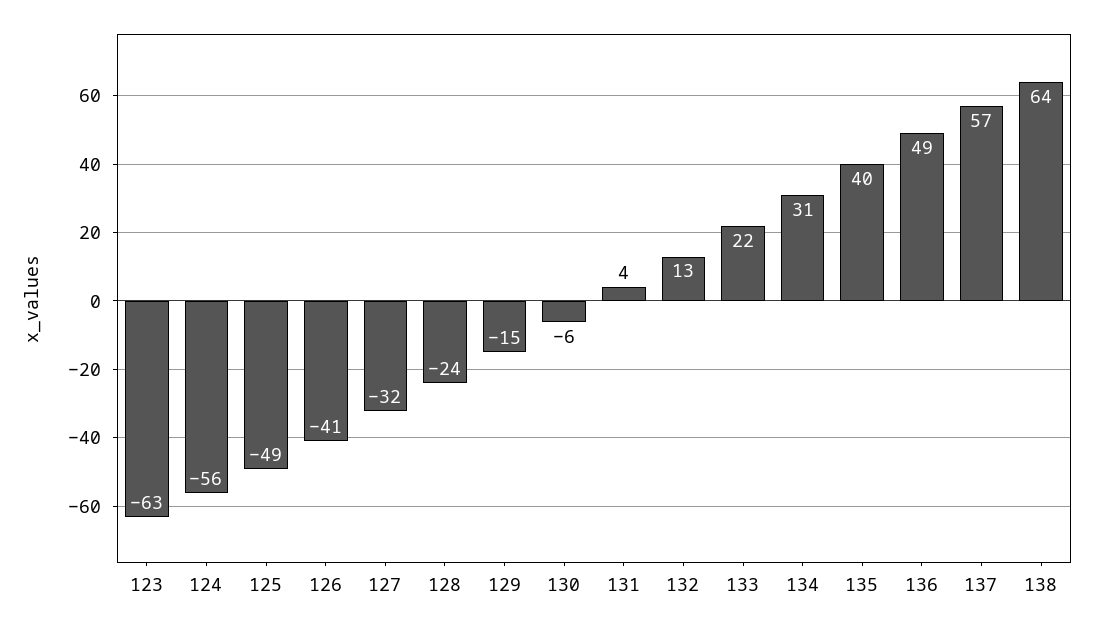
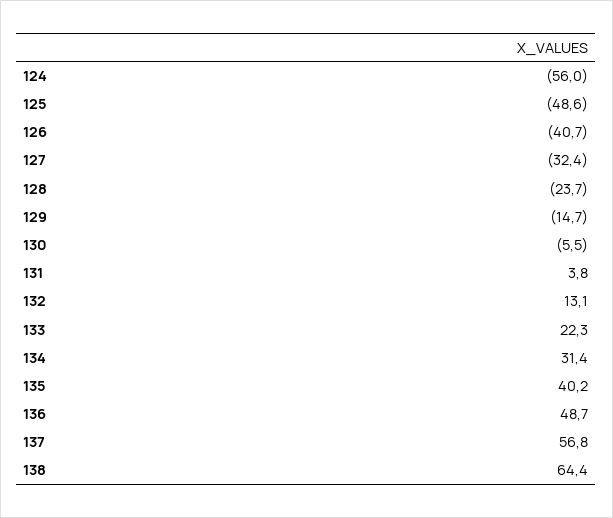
  {
-   "123": -63,
    "124": -56,
    "125": -48.6,
    "126": -40.7,
    "127": -32.4,
    "128": -23.7,
    "129": -14.7,
    "130": -5.5,
    "131": 3.8,
    "132": 13.1,
    "133": 22.3,
    "134": 31.4,
    "135": 40.2,
    "136": 48.7,
    "137": 56.8,
    "138": 64.4
  }

